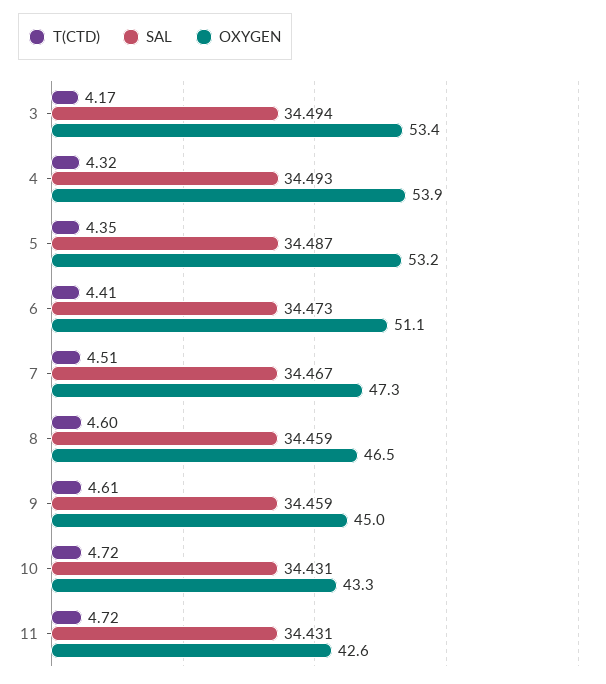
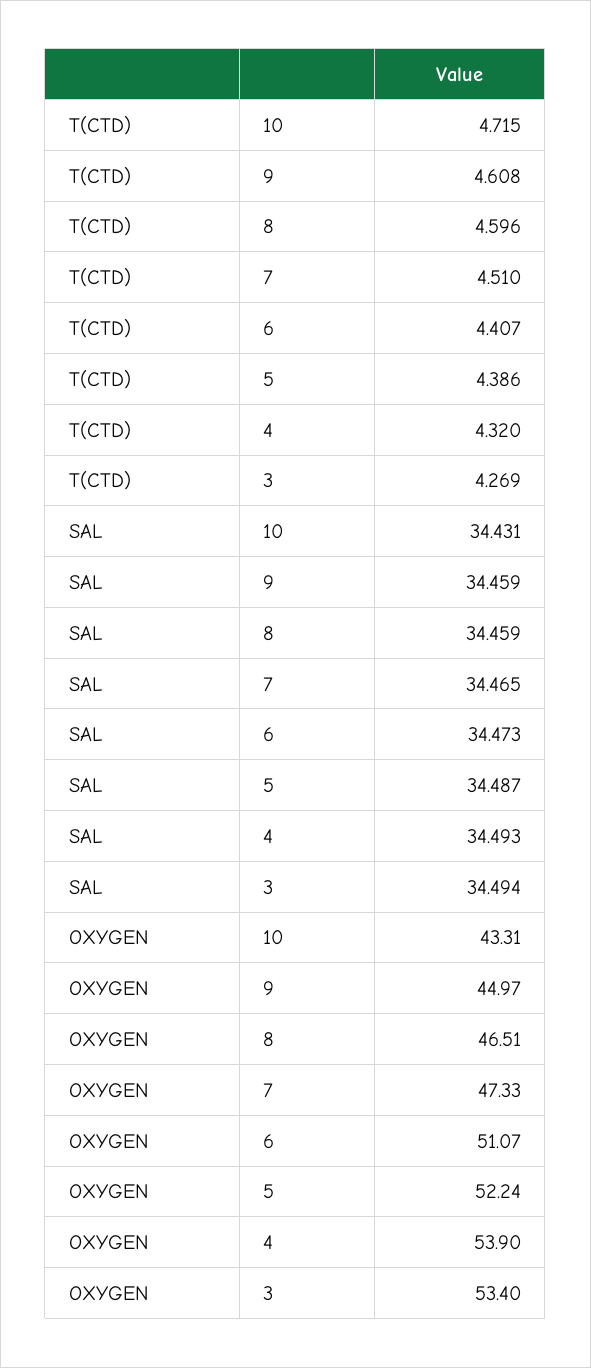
  {
    "T(CTD)": {
-     "3": 4.17,
+     "3": 4.269,
      "4": 4.32,
-     "5": 4.35,
+     "5": 4.386,
      "6": 4.407,
      "7": 4.51,
      "8": 4.596,
      "9": 4.608,
-     "10": 4.715,
+     "10": 4.715
-     "11": 4.72
    },
    "SAL": {
      "3": 34.494,
      "4": 34.493,
      "5": 34.487,
      "6": 34.473,
-     "7": 34.467,
+     "7": 34.465,
      "8": 34.459,
      "9": 34.459,
-     "10": 34.431,
+     "10": 34.431
-     "11": 34.431
    },
    "OXYGEN": {
      "3": 53.4,
      "4": 53.9,
-     "5": 53.2,
+     "5": 52.24,
      "6": 51.07,
      "7": 47.33,
      "8": 46.51,
      "9": 44.97,
-     "10": 43.31,
+     "10": 43.31
-     "11": 42.6
    }
  }

